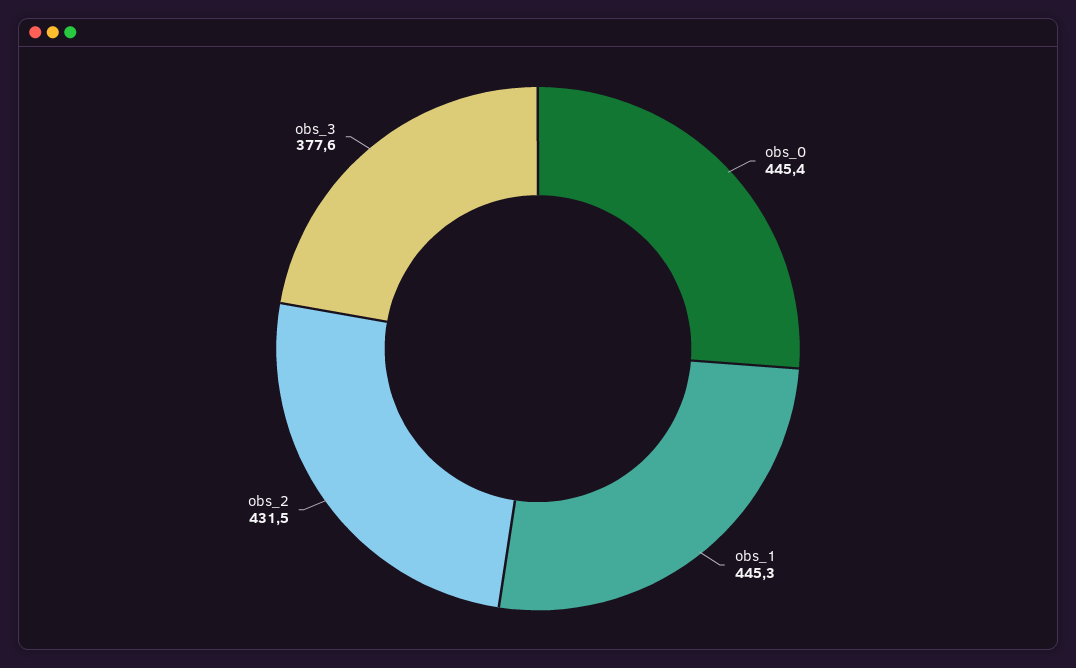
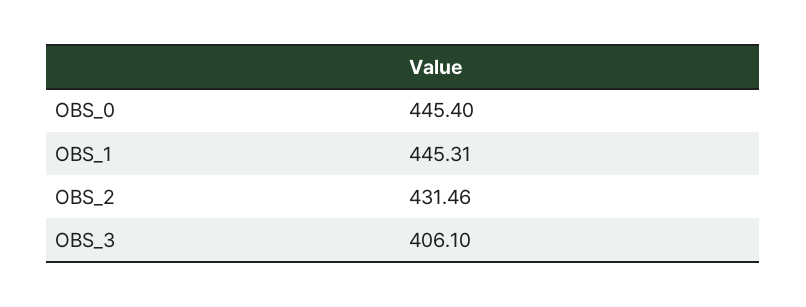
  {
    "obs_0": 445.4,
    "obs_1": 445.31,
    "obs_2": 431.46,
-   "obs_3": 377.6
+   "obs_3": 406.1
  }

